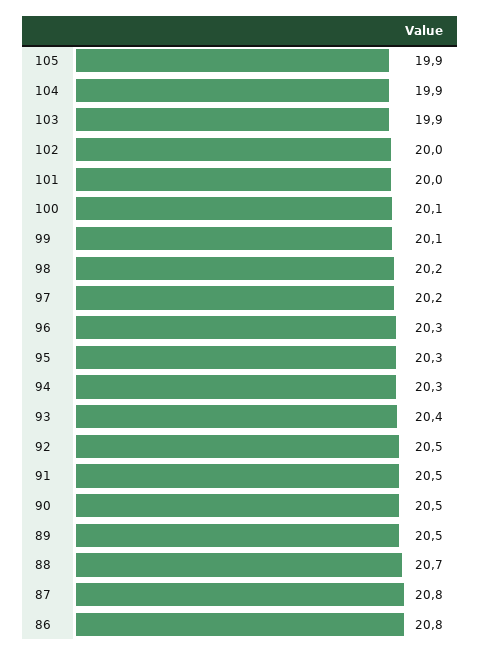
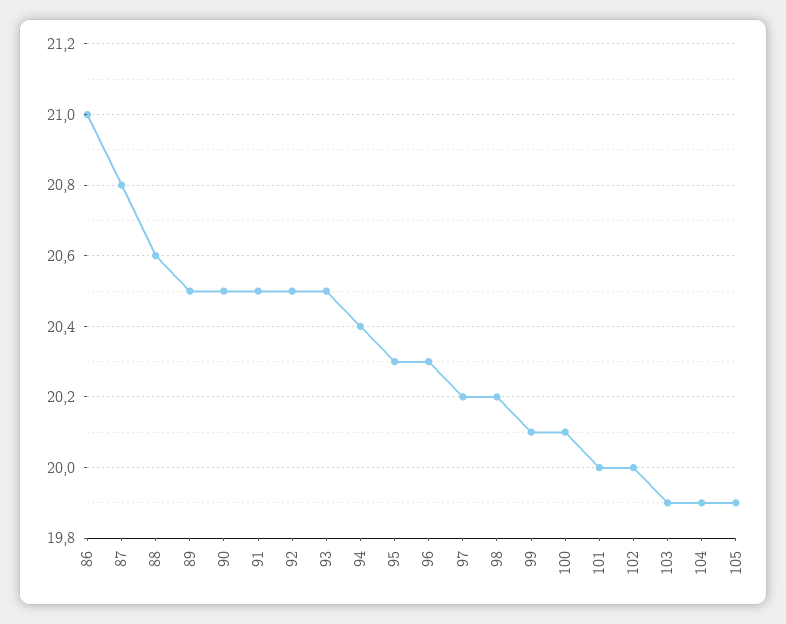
  {
    "105": 19.9,
    "104": 19.9,
    "103": 19.9,
    "102": 20,
    "101": 20,
    "100": 20.1,
    "99": 20.1,
    "98": 20.2,
    "97": 20.2,
    "96": 20.3,
    "95": 20.3,
-   "94": 20.3,
+   "94": 20.4,
-   "93": 20.4,
+   "93": 20.5,
    "92": 20.5,
    "91": 20.5,
    "90": 20.5,
    "89": 20.5,
-   "88": 20.7,
+   "88": 20.6,
    "87": 20.8,
-   "86": 20.8
+   "86": 21
  }

